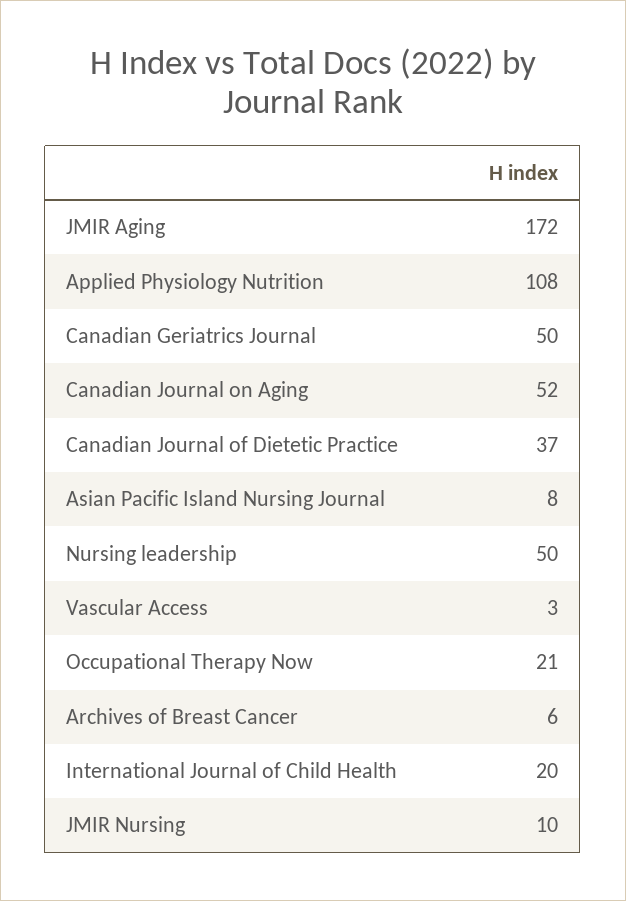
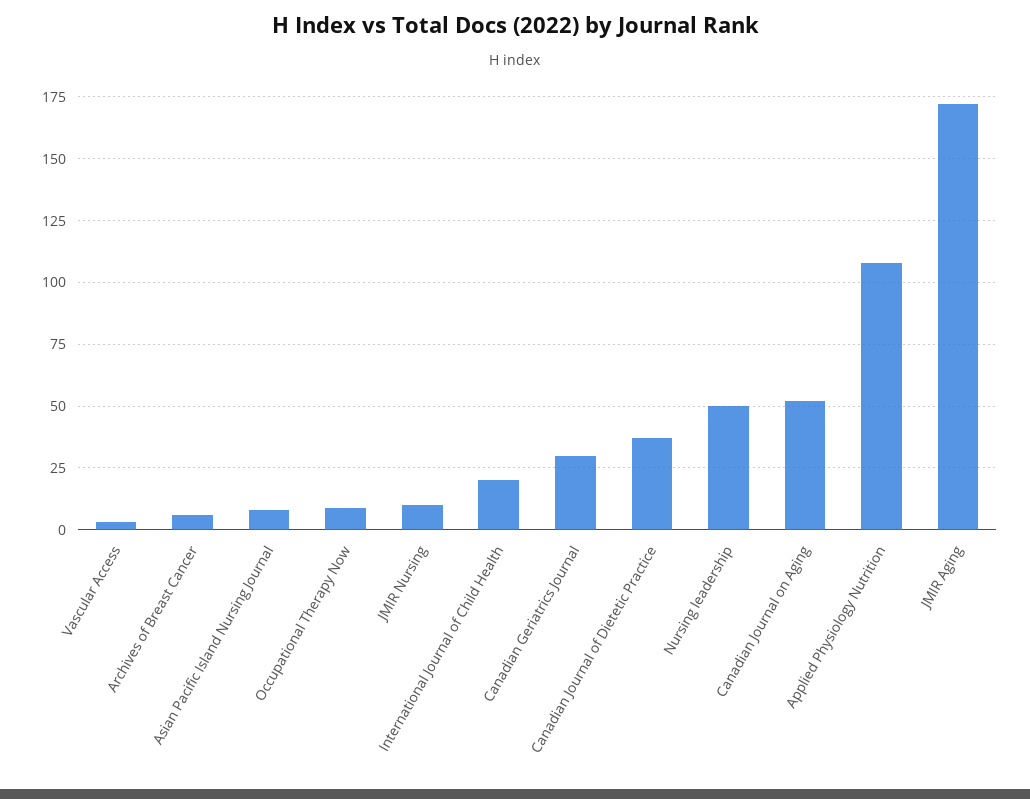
  {
    "JMIR Aging": 172,
    "Applied Physiology Nutrition": 108,
-   "Canadian Geriatrics Journal": 50,
+   "Canadian Geriatrics Journal": 30,
    "Canadian Journal on Aging": 52,
    "Canadian Journal of Dietetic Practice": 37,
    "Asian Pacific Island Nursing Journal": 8,
    "Nursing leadership": 50,
    "Vascular Access": 3,
-   "Occupational Therapy Now": 21,
+   "Occupational Therapy Now": 10,
    "Archives of Breast Cancer": 6,
    "International Journal of Child Health": 20,
    "JMIR Nursing": 10
  }

